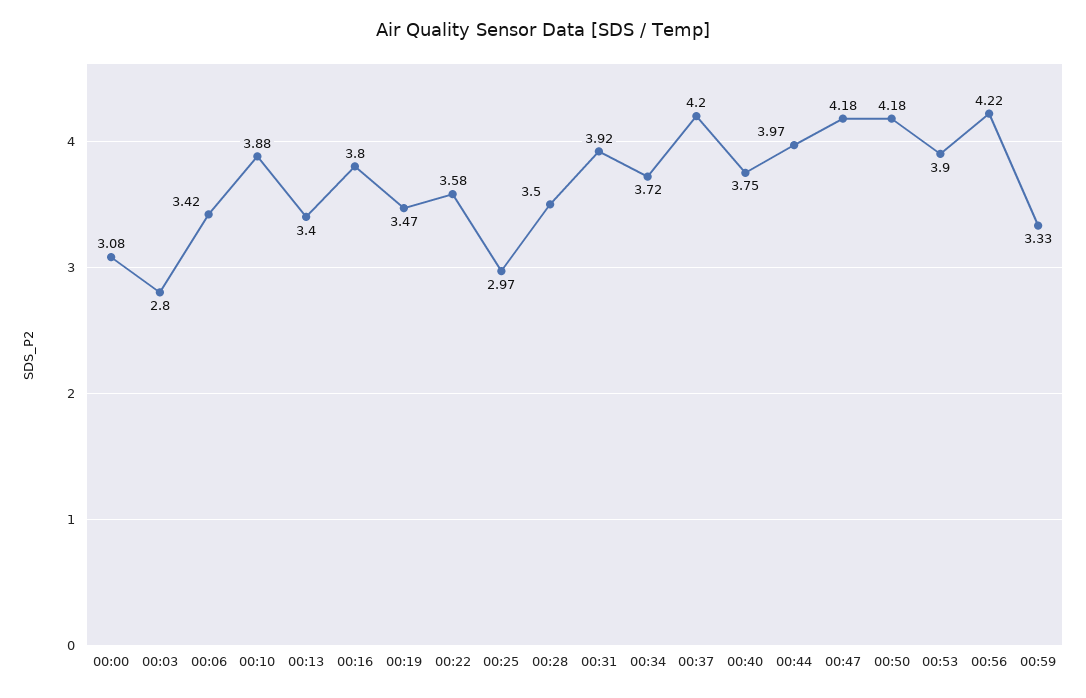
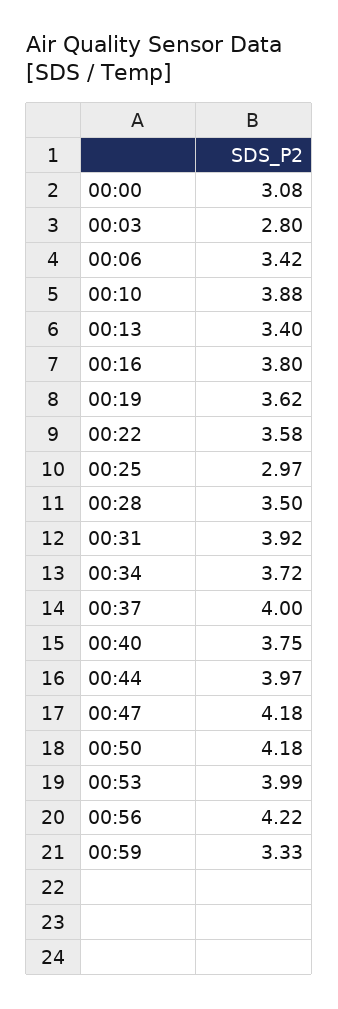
  {
    "00:00": 3.08,
    "00:03": 2.8,
    "00:06": 3.42,
    "00:10": 3.88,
    "00:13": 3.4,
    "00:16": 3.8,
-   "00:19": 3.47,
+   "00:19": 3.62,
    "00:22": 3.58,
    "00:25": 2.97,
    "00:28": 3.5,
    "00:31": 3.92,
    "00:34": 3.72,
-   "00:37": 4.2,
+   "00:37": 4,
    "00:40": 3.75,
    "00:44": 3.97,
    "00:47": 4.18,
    "00:50": 4.18,
-   "00:53": 3.9,
+   "00:53": 3.99,
    "00:56": 4.22,
    "00:59": 3.33
  }

